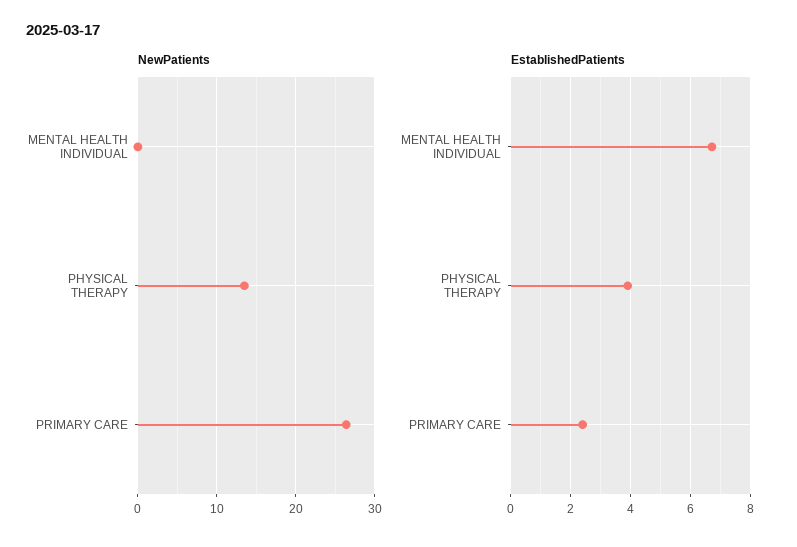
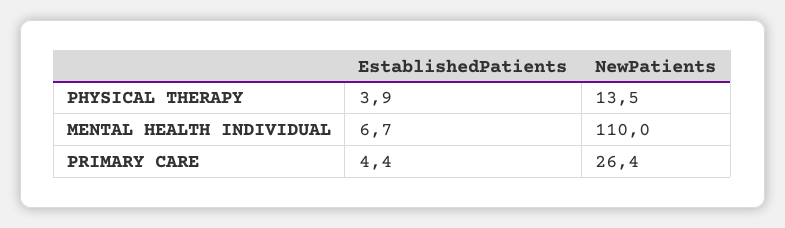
  {
    "NewPatients": {
-     "MENTAL HEALTH INDIVIDUAL": 0,
+     "MENTAL HEALTH INDIVIDUAL": 110,
      "PHYSICAL THERAPY": 13.5,
      "PRIMARY CARE": 26.4
    },
    "EstablishedPatients": {
      "MENTAL HEALTH INDIVIDUAL": 6.7,
      "PHYSICAL THERAPY": 3.9,
-     "PRIMARY CARE": 2.5
+     "PRIMARY CARE": 4.4
    }
  }

